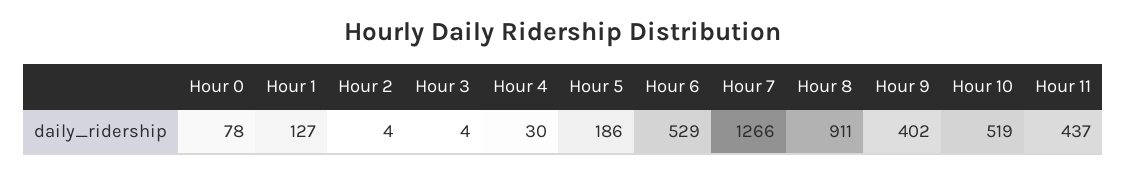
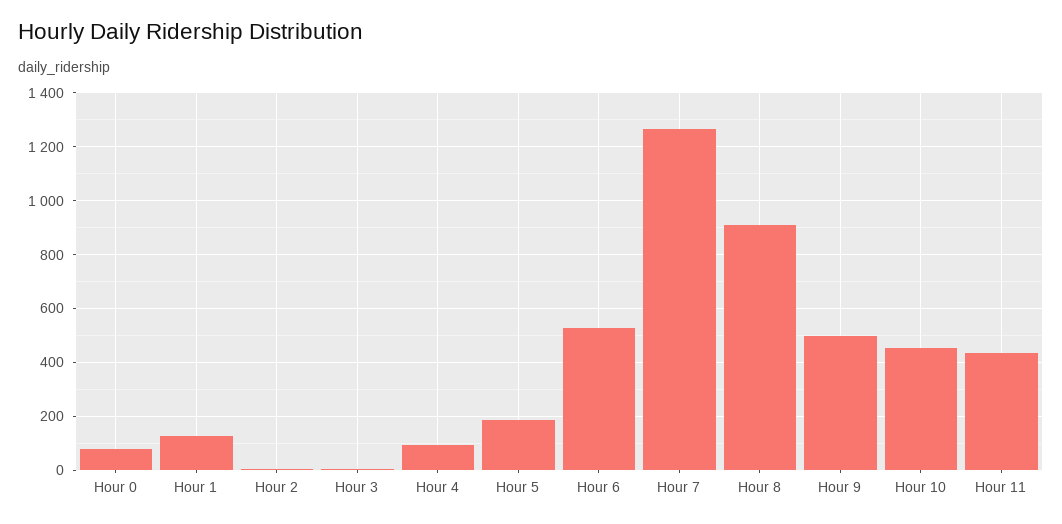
  {
    "Hour 0": 78,
    "Hour 1": 127,
    "Hour 2": 4,
    "Hour 3": 4,
-   "Hour 4": 30,
+   "Hour 4": 100,
    "Hour 5": 186,
    "Hour 6": 529,
    "Hour 7": 1266,
    "Hour 8": 911,
-   "Hour 9": 402,
+   "Hour 9": 500,
-   "Hour 10": 519,
+   "Hour 10": 450,
    "Hour 11": 437
  }

